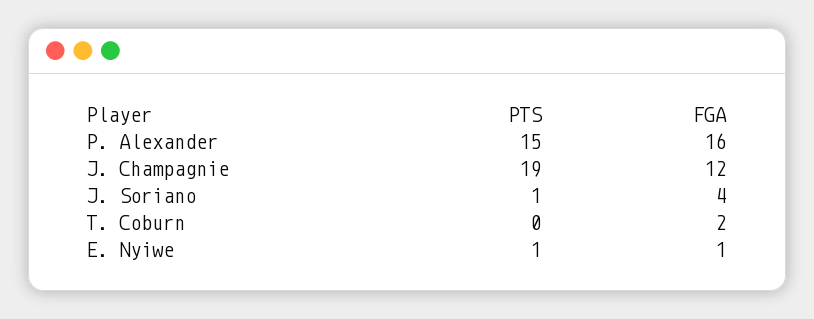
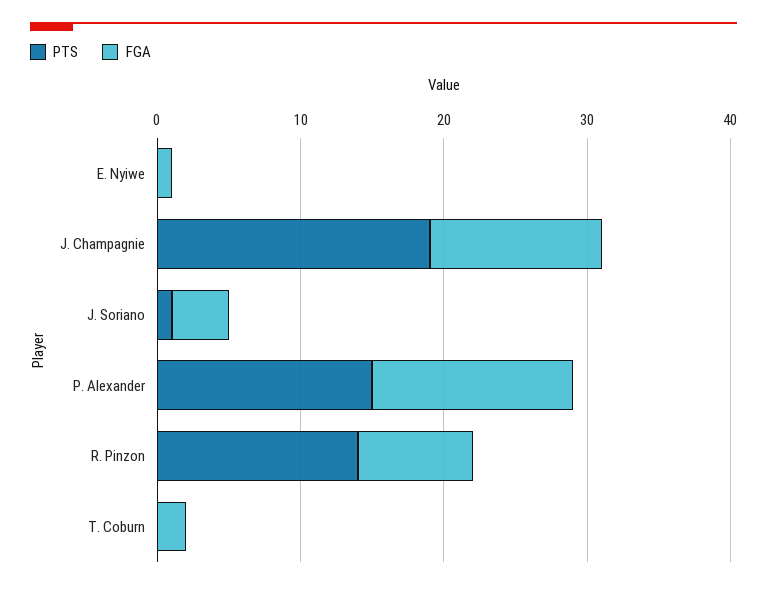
  {
    "PTS": {
      "P. Alexander": 15,
      "J. Champagnie": 19,
      "J. Soriano": 1,
      "T. Coburn": 0,
-     "E. Nyiwe": 1
+     "E. Nyiwe": 0,
+     "R. Pinzon": 14
    },
    "FGA": {
-     "P. Alexander": 16,
+     "P. Alexander": 14,
      "J. Champagnie": 12,
      "J. Soriano": 4,
      "T. Coburn": 2,
-     "E. Nyiwe": 1
+     "E. Nyiwe": 1,
+     "R. Pinzon": 8
    }
  }

